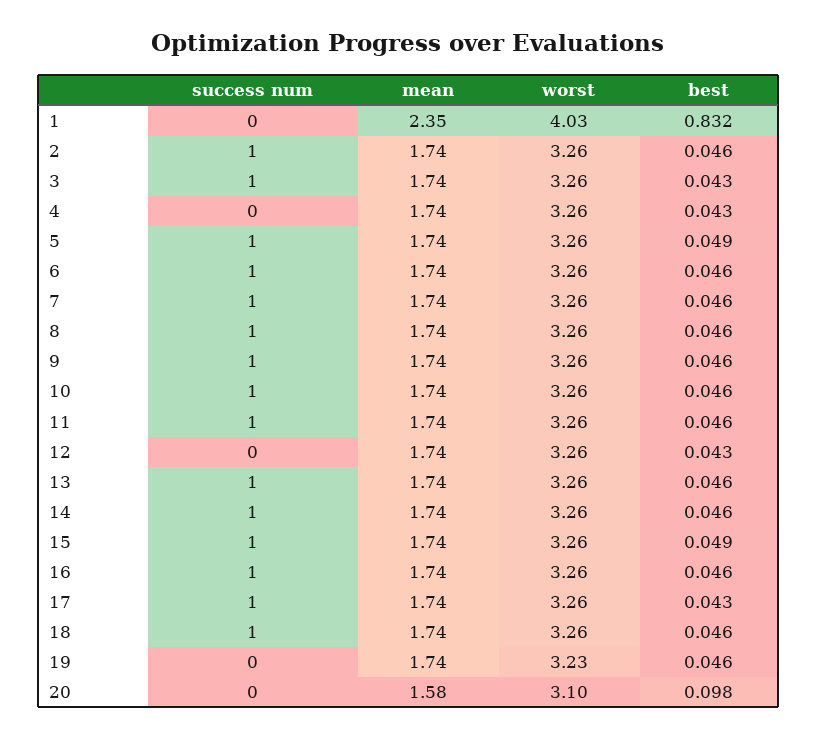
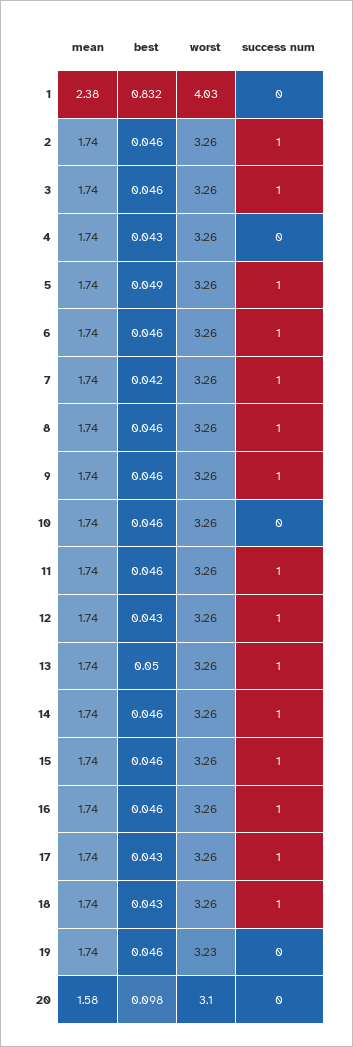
  {
    "success num": {
      "1": 0,
      "2": 1,
      "3": 1,
      "4": 0,
      "5": 1,
      "6": 1,
      "7": 1,
      "8": 1,
      "9": 1,
-     "10": 1,
+     "10": 0,
      "11": 1,
-     "12": 0,
+     "12": 1,
      "13": 1,
      "14": 1,
      "15": 1,
      "16": 1,
      "17": 1,
      "18": 1,
      "19": 0,
      "20": 0
    },
    "mean": {
-     "1": 2.35,
+     "1": 2.38,
      "2": 1.74,
      "3": 1.74,
      "4": 1.74,
      "5": 1.74,
      "6": 1.74,
      "7": 1.74,
      "8": 1.74,
      "9": 1.74,
      "10": 1.74,
      "11": 1.74,
      "12": 1.74,
      "13": 1.74,
      "14": 1.74,
      "15": 1.74,
      "16": 1.74,
      "17": 1.74,
      "18": 1.74,
      "19": 1.74,
      "20": 1.58
    },
    "worst": {
      "1": 4.03,
      "2": 3.26,
      "3": 3.26,
      "4": 3.26,
      "5": 3.26,
      "6": 3.26,
      "7": 3.26,
      "8": 3.26,
      "9": 3.26,
      "10": 3.26,
      "11": 3.26,
      "12": 3.26,
      "13": 3.26,
      "14": 3.26,
      "15": 3.26,
      "16": 3.26,
      "17": 3.26,
      "18": 3.26,
      "19": 3.23,
      "20": 3.1
    },
    "best": {
      "1": 0.832,
      "2": 0.046,
-     "3": 0.043,
+     "3": 0.046,
      "4": 0.043,
      "5": 0.049,
      "6": 0.046,
-     "7": 0.046,
+     "7": 0.042,
      "8": 0.046,
      "9": 0.046,
      "10": 0.046,
      "11": 0.046,
      "12": 0.043,
-     "13": 0.046,
+     "13": 0.05,
      "14": 0.046,
-     "15": 0.049,
+     "15": 0.046,
      "16": 0.046,
      "17": 0.043,
-     "18": 0.046,
+     "18": 0.043,
      "19": 0.046,
      "20": 0.098
    }
  }

